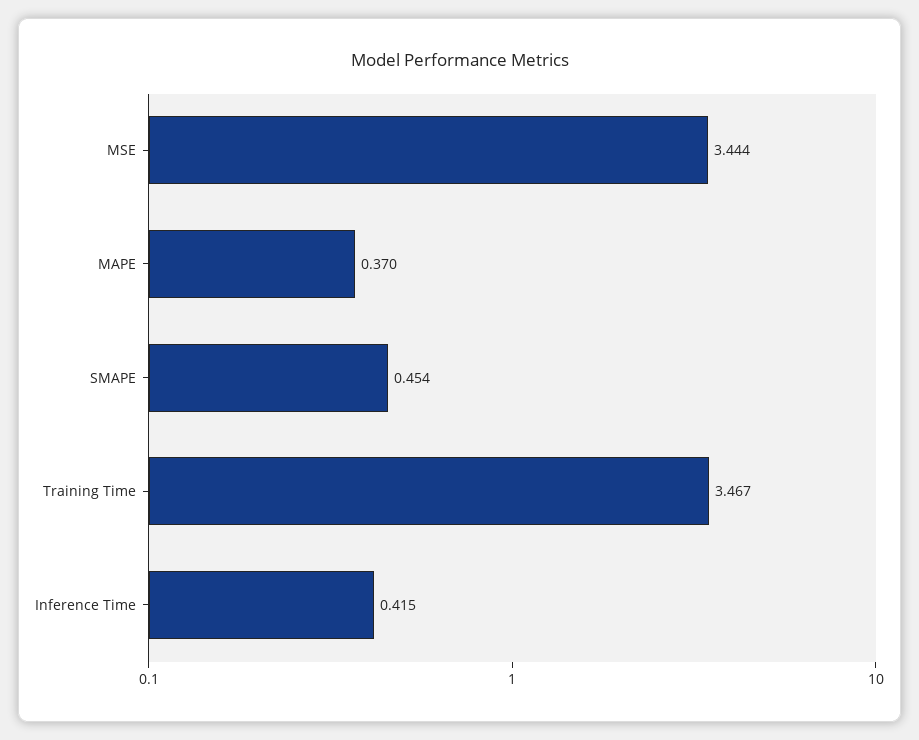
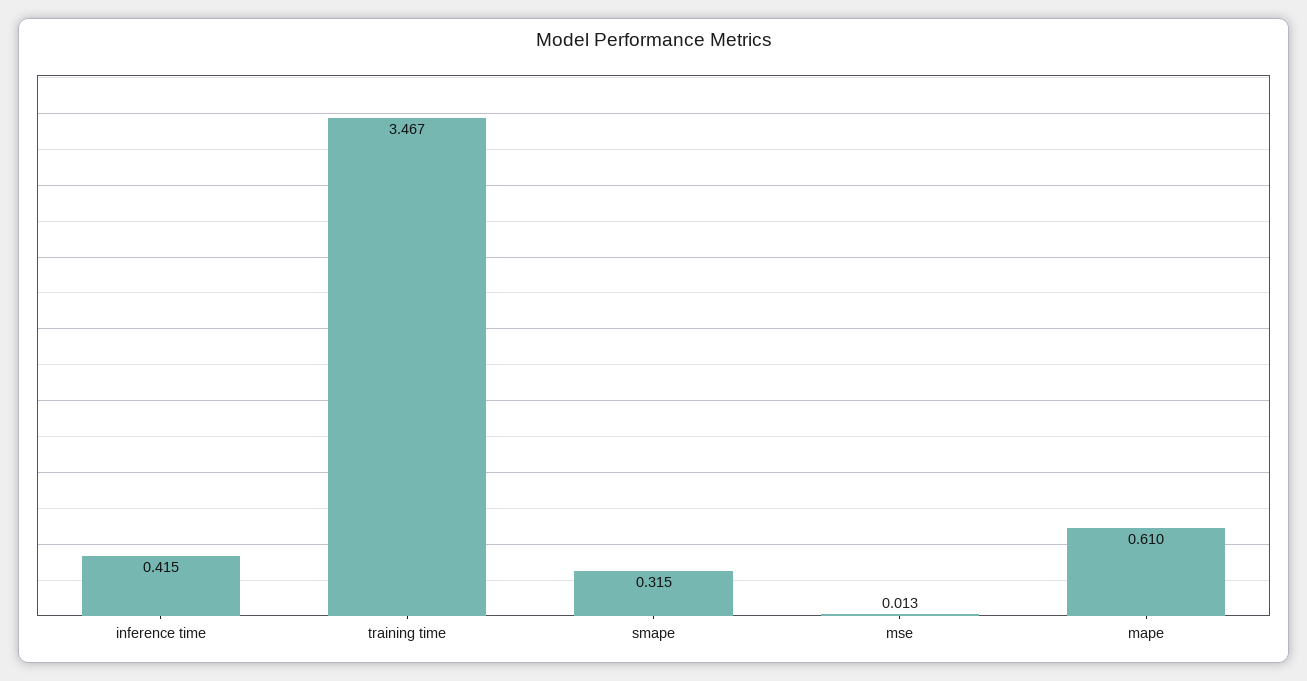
  {
-   "MSE": 3.444,
+   "MSE": 0.013,
-   "MAPE": 0.37,
+   "MAPE": 0.61,
-   "SMAPE": 0.454,
+   "SMAPE": 0.315,
    "Training Time": 3.467,
    "Inference Time": 0.415
  }

